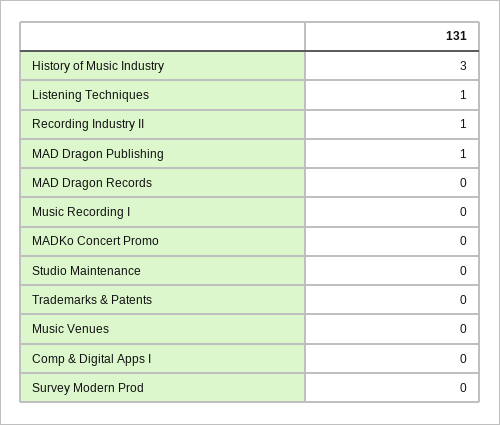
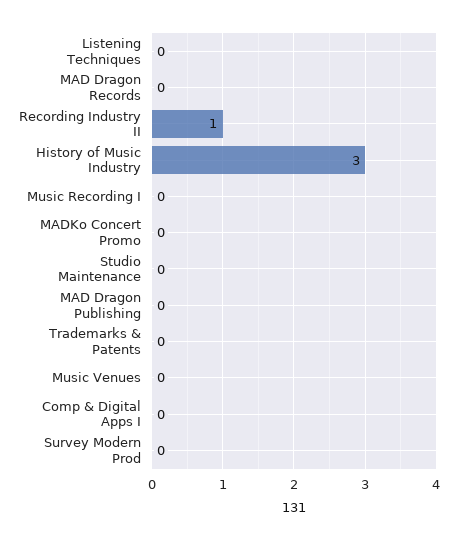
  {
    "History of Music Industry": 3,
-   "Listening Techniques": 1,
+   "Listening Techniques": 0,
    "Recording Industry II": 1,
-   "MAD Dragon Publishing": 1,
+   "MAD Dragon Publishing": 0,
    "MAD Dragon Records": 0,
    "Music Recording I": 0,
    "MADKo Concert Promo": 0,
    "Studio Maintenance": 0,
    "Trademarks & Patents": 0,
    "Music Venues": 0,
    "Comp & Digital Apps I": 0,
    "Survey Modern Prod": 0
  }

